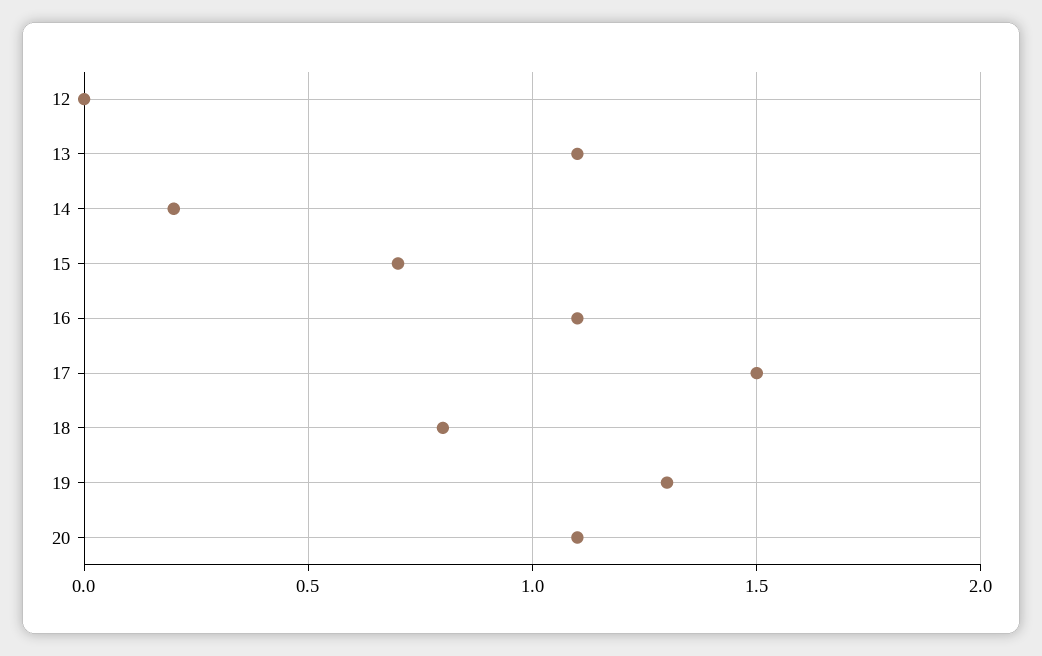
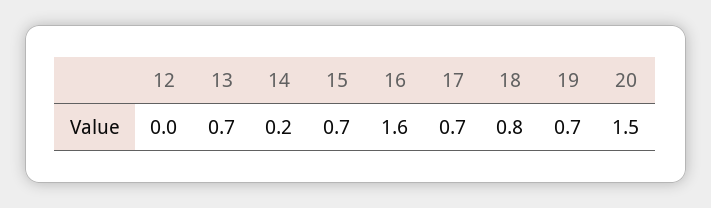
  {
    "12": 0,
-   "13": 1.1,
+   "13": 0.7,
    "14": 0.2,
    "15": 0.7,
-   "16": 1.1,
+   "16": 1.6,
-   "17": 1.5,
+   "17": 0.7,
    "18": 0.8,
-   "19": 1.3,
+   "19": 0.7,
-   "20": 1.1
+   "20": 1.5
  }

